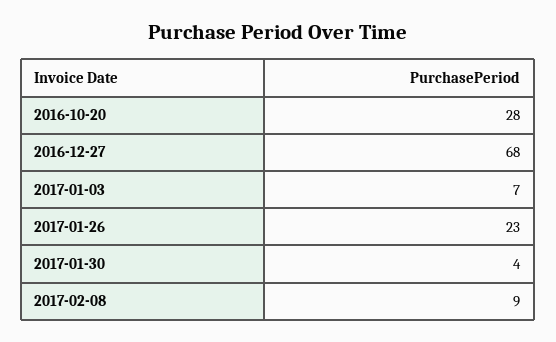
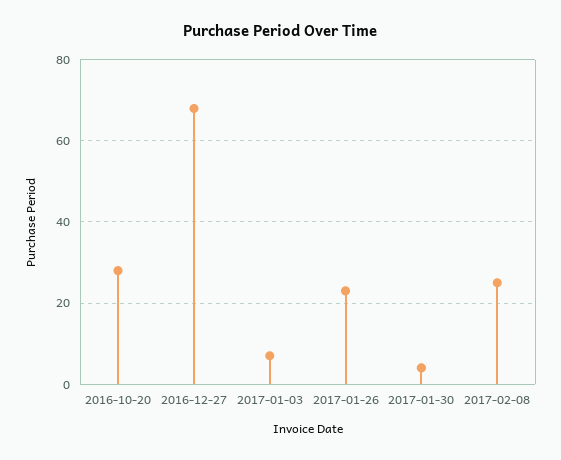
  {
    "2016-10-20": 28,
    "2016-12-27": 68,
    "2017-01-03": 7,
    "2017-01-26": 23,
    "2017-01-30": 4,
-   "2017-02-08": 9
+   "2017-02-08": 25
  }

